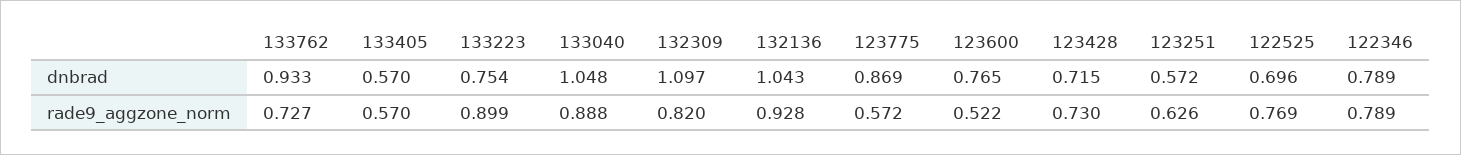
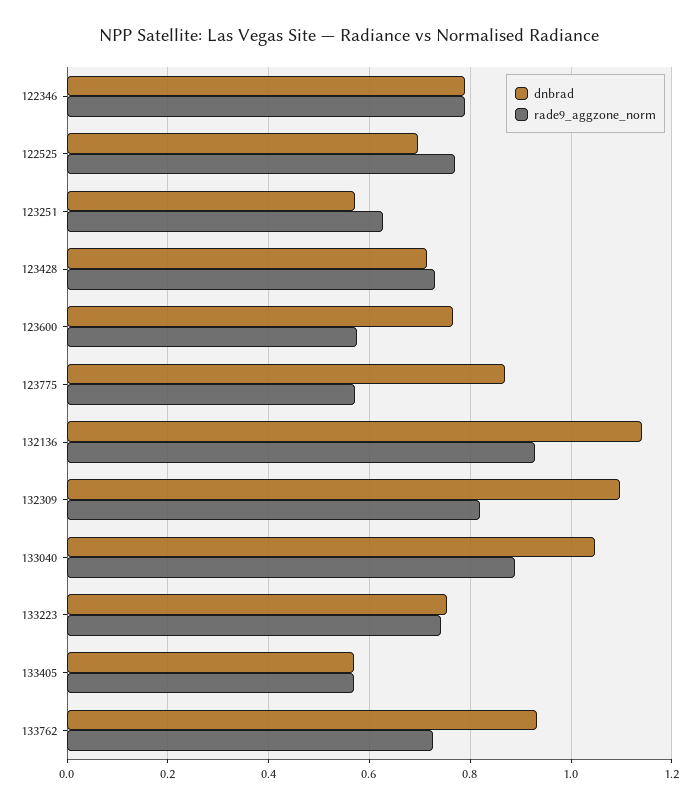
  {
    "dnbrad": {
      "133762": 0.933,
      "133405": 0.57,
      "133223": 0.754,
      "133040": 1.048,
      "132309": 1.097,
-     "132136": 1.043,
+     "132136": 1.14,
      "123775": 0.869,
      "123600": 0.765,
      "123428": 0.715,
      "123251": 0.572,
      "122525": 0.696,
      "122346": 0.789
    },
    "rade9_aggzone_norm": {
      "133762": 0.727,
      "133405": 0.57,
-     "133223": 0.899,
+     "133223": 0.74,
      "133040": 0.888,
      "132309": 0.82,
      "132136": 0.928,
      "123775": 0.572,
-     "123600": 0.522,
+     "123600": 0.58,
      "123428": 0.73,
      "123251": 0.626,
      "122525": 0.769,
      "122346": 0.789
    }
  }

